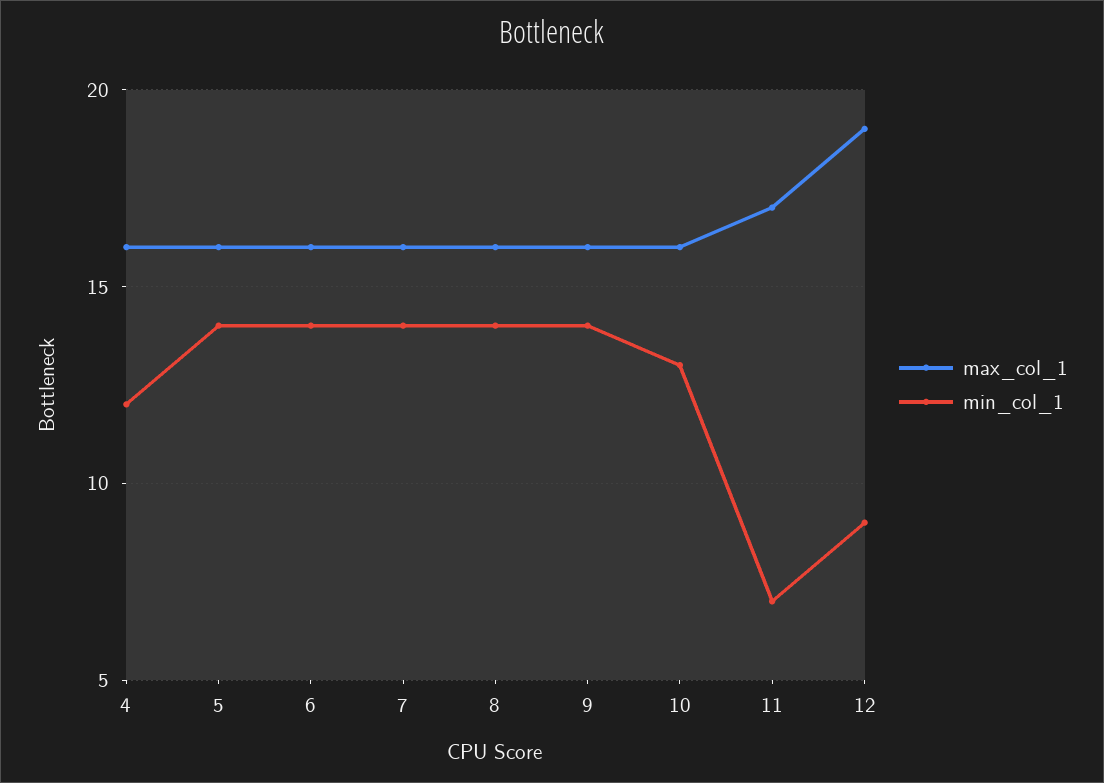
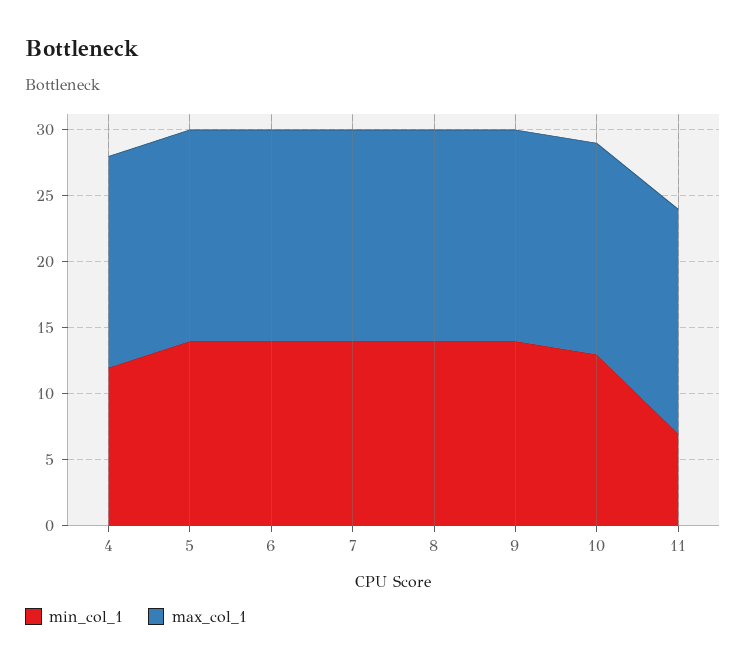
  {
    "max_col_1": {
      "4": 16,
      "5": 16,
      "6": 16,
      "7": 16,
      "8": 16,
      "9": 16,
      "10": 16,
-     "11": 17,
+     "11": 17
-     "12": 19
    },
    "min_col_1": {
      "4": 12,
      "5": 14,
      "6": 14,
      "7": 14,
      "8": 14,
      "9": 14,
      "10": 13,
-     "11": 7,
+     "11": 7
-     "12": 9
    }
  }

